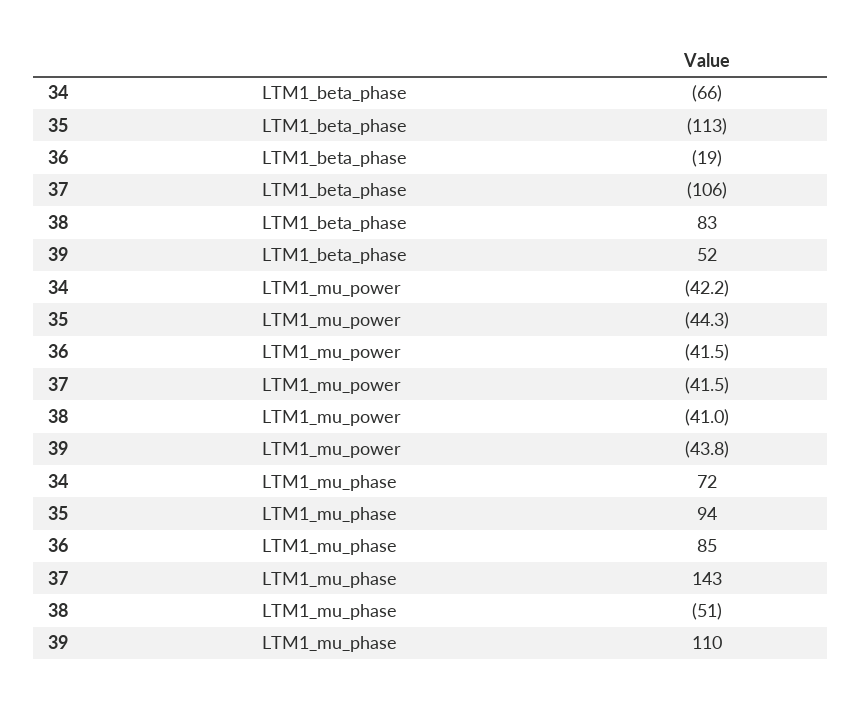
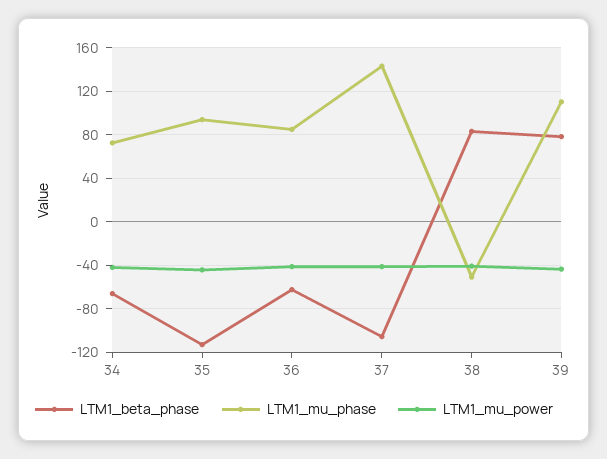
  {
    "LTM1_beta_phase": {
      "34": -66,
      "35": -113,
-     "36": -19,
+     "36": -60,
      "37": -106,
      "38": 83,
-     "39": 52
+     "39": 80
    },
    "LTM1_mu_power": {
      "34": -42.2,
      "35": -44.3,
      "36": -41.5,
      "37": -41.5,
      "38": -41,
      "39": -43.8
    },
    "LTM1_mu_phase": {
      "34": 72,
      "35": 94,
      "36": 85,
      "37": 143,
      "38": -51,
      "39": 110
    }
  }

